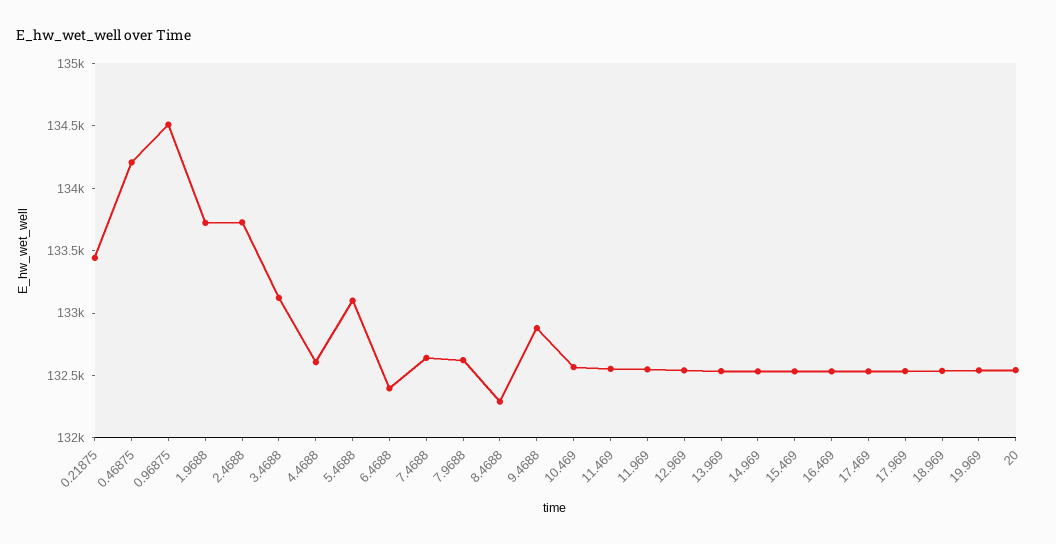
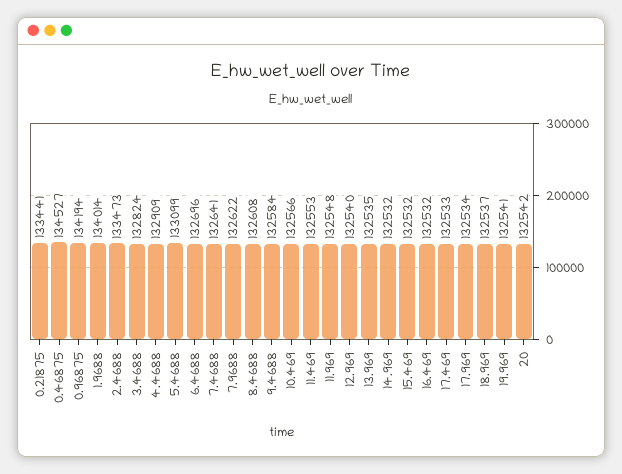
  {
    "0.21875": 133441,
-   "0.46875": 134200,
+   "0.46875": 134527,
-   "0.96875": 134500,
+   "0.96875": 134194,
-   "1.9688": 133700,
+   "1.9688": 134014,
-   "2.4688": 133700,
+   "2.4688": 133473,
-   "3.4688": 133100,
+   "3.4688": 132824,
-   "4.4688": 132600,
+   "4.4688": 132909,
    "5.4688": 133099,
-   "6.4688": 132400,
+   "6.4688": 132696,
    "7.4688": 132641,
    "7.9688": 132622,
-   "8.4688": 132300,
+   "8.4688": 132608,
-   "9.4688": 132900,
+   "9.4688": 132584,
    "10.469": 132566,
    "11.469": 132553,
    "11.969": 132548,
    "12.969": 132540,
    "13.969": 132535,
    "14.969": 132532,
    "15.469": 132532,
    "16.469": 132532,
    "17.469": 132533,
    "17.969": 132534,
    "18.969": 132537,
    "19.969": 132541,
    "20": 132542
  }

